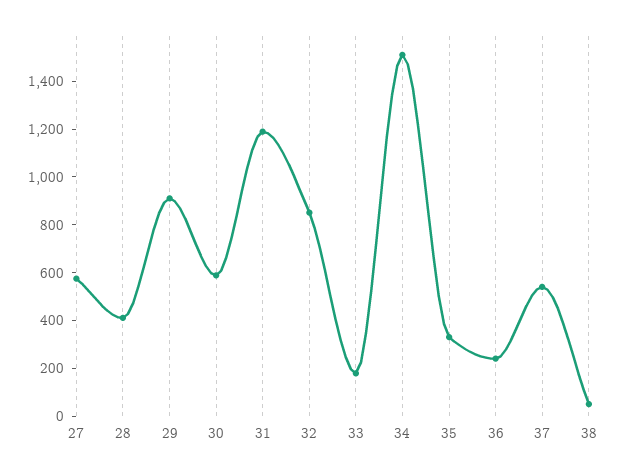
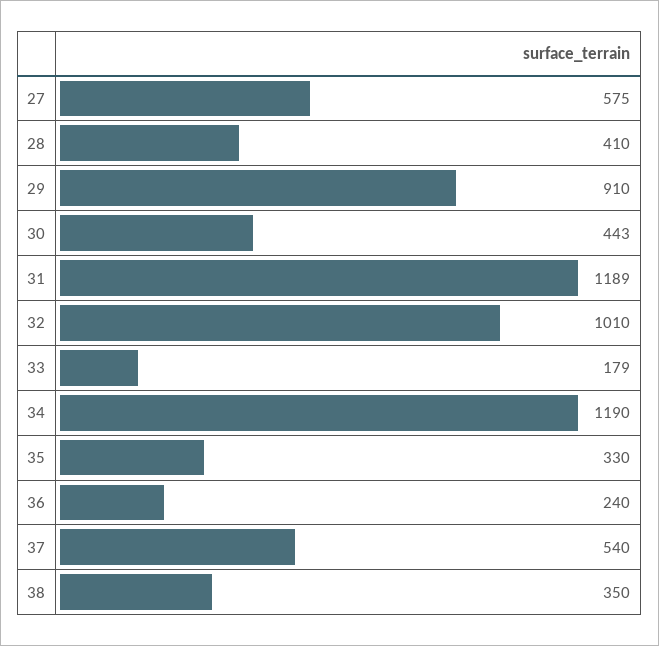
  {
    "27": 575,
    "28": 410,
    "29": 910,
-   "30": 600,
+   "30": 443,
    "31": 1189,
-   "32": 850,
+   "32": 1010,
    "33": 179,
-   "34": 1500,
+   "34": 1190,
    "35": 330,
    "36": 240,
    "37": 540,
-   "38": 50
+   "38": 350
  }

